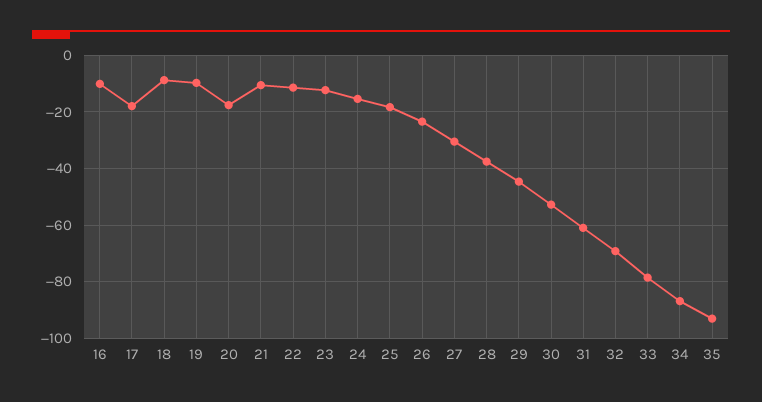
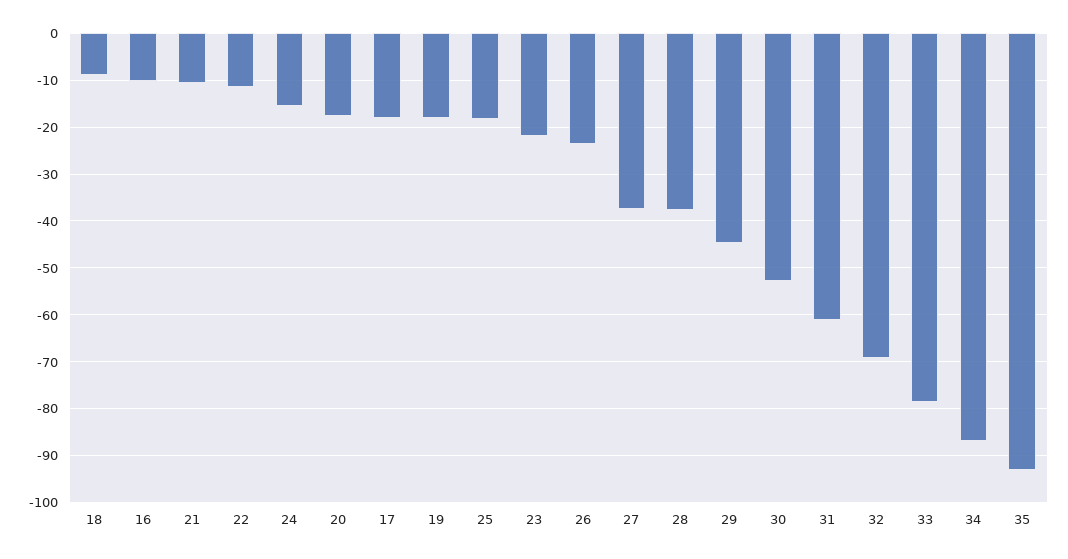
  {
    "16": -10,
    "17": -18,
    "18": -8,
-   "19": -10,
+   "19": -18,
    "20": -18,
    "21": -10,
    "22": -12,
-   "23": -12.5,
+   "23": -22,
    "24": -16,
    "25": -18,
    "26": -24,
-   "27": -30,
+   "27": -38,
    "28": -38,
    "29": -44,
    "30": -52,
    "31": -62,
    "32": -70,
    "33": -78,
    "34": -86,
    "35": -94
  }

